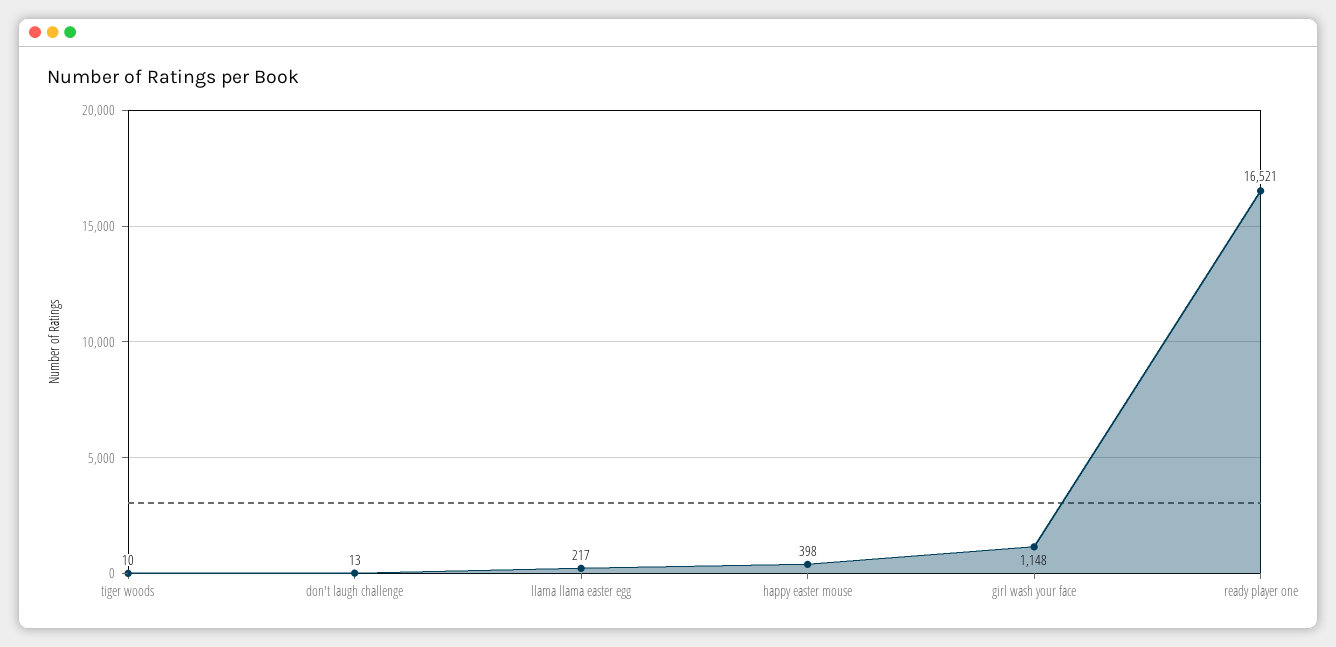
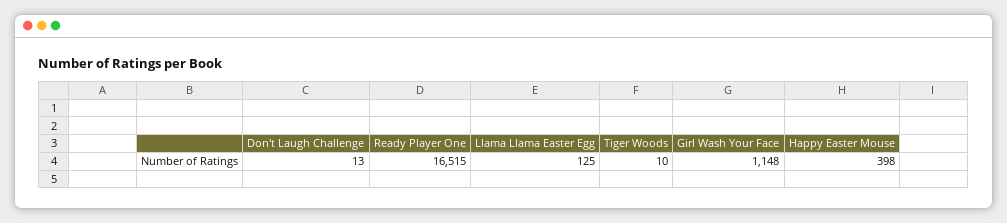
  {
    "tiger woods": 10,
    "don't laugh challenge": 13,
-   "llama llama easter egg": 217,
+   "llama llama easter egg": 125,
    "happy easter mouse": 398,
    "girl wash your face": 1148,
-   "ready player one": 16521
+   "ready player one": 16515
  }

